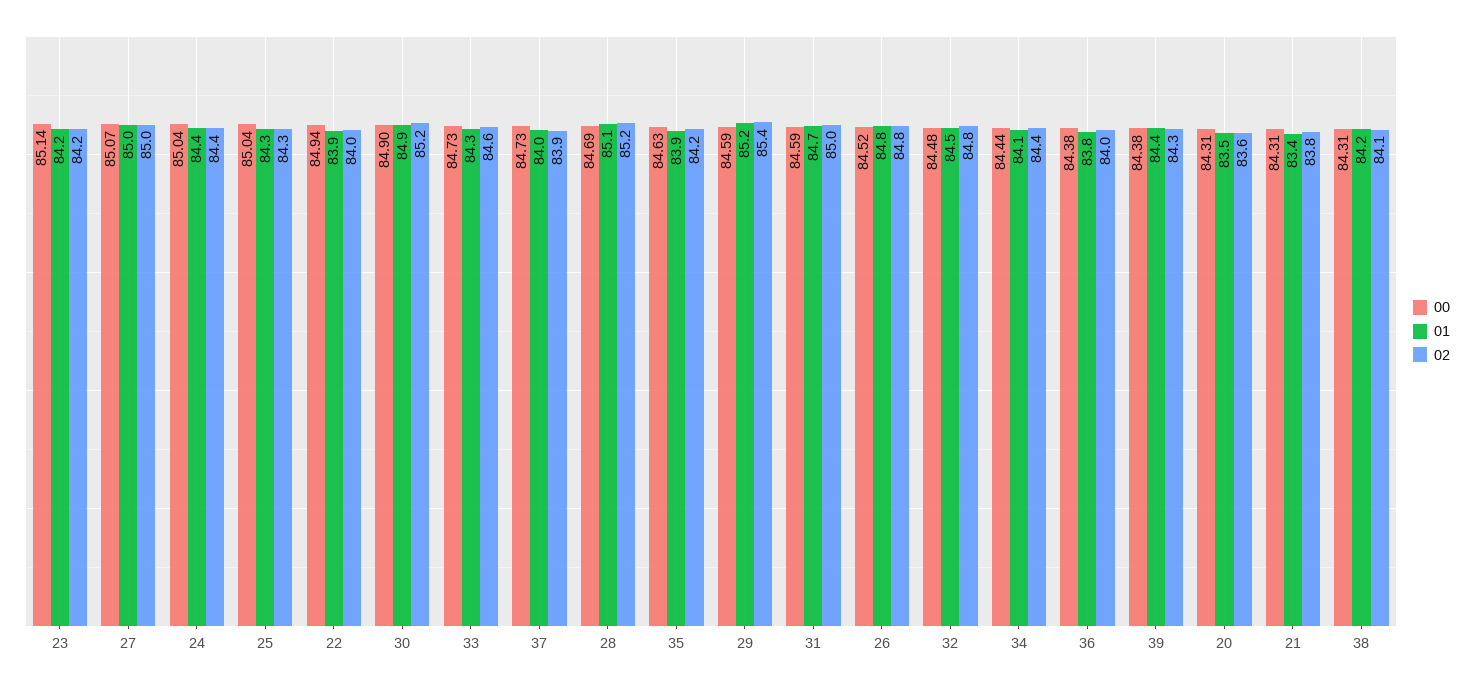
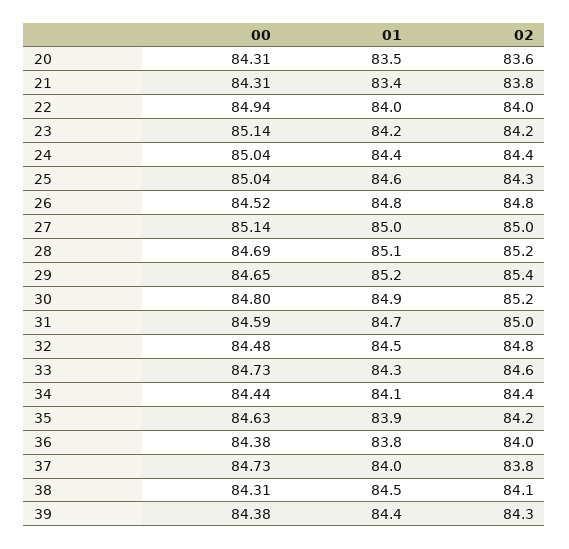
  {
    "00": {
      "23": 85.14,
-     "27": 85.07,
+     "27": 85.14,
      "24": 85.04,
      "25": 85.04,
      "22": 84.94,
-     "30": 84.9,
+     "30": 84.8,
      "33": 84.73,
      "37": 84.73,
      "28": 84.69,
      "35": 84.63,
-     "29": 84.59,
+     "29": 84.65,
      "31": 84.59,
      "26": 84.52,
      "32": 84.48,
      "34": 84.44,
      "36": 84.38,
      "39": 84.38,
      "20": 84.31,
      "21": 84.31,
      "38": 84.31
    },
    "01": {
      "23": 84.2,
      "27": 85,
      "24": 84.4,
-     "25": 84.3,
+     "25": 84.6,
-     "22": 83.9,
+     "22": 84,
      "30": 84.9,
      "33": 84.3,
      "37": 84,
      "28": 85.1,
      "35": 83.9,
      "29": 85.2,
      "31": 84.7,
      "26": 84.8,
      "32": 84.5,
      "34": 84.1,
      "36": 83.8,
      "39": 84.4,
      "20": 83.5,
      "21": 83.4,
-     "38": 84.2
+     "38": 84.5
    },
    "02": {
      "23": 84.2,
      "27": 85,
      "24": 84.4,
      "25": 84.3,
      "22": 84,
      "30": 85.2,
      "33": 84.6,
-     "37": 83.9,
+     "37": 83.8,
      "28": 85.2,
      "35": 84.2,
      "29": 85.4,
      "31": 85,
      "26": 84.8,
      "32": 84.8,
      "34": 84.4,
      "36": 84,
      "39": 84.3,
      "20": 83.6,
      "21": 83.8,
      "38": 84.1
    }
  }

